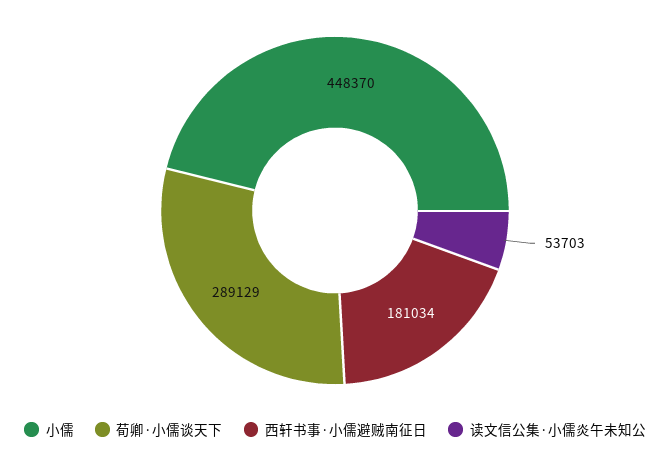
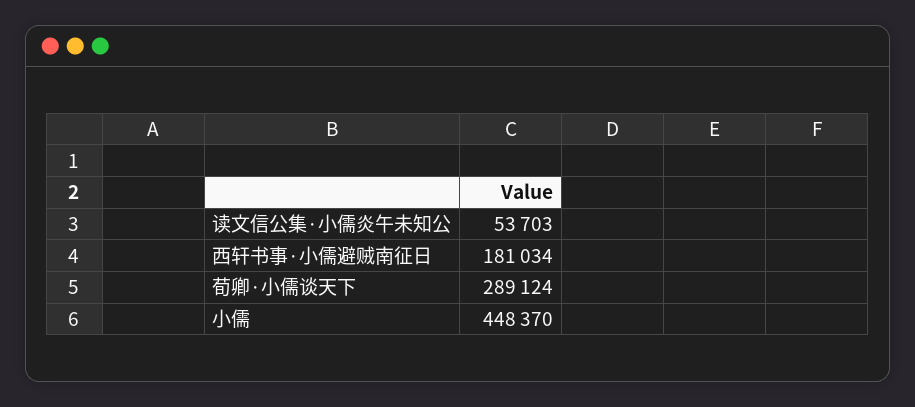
  {
    "小儒": 448370,
-   "荀卿·小儒谈天下": 289129,
+   "荀卿·小儒谈天下": 289124,
    "西轩书事·小儒避贼南征日": 181034,
    "读文信公集·小儒炎午未知公": 53703
  }

